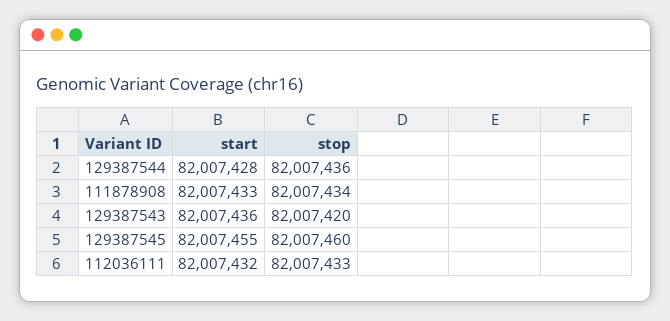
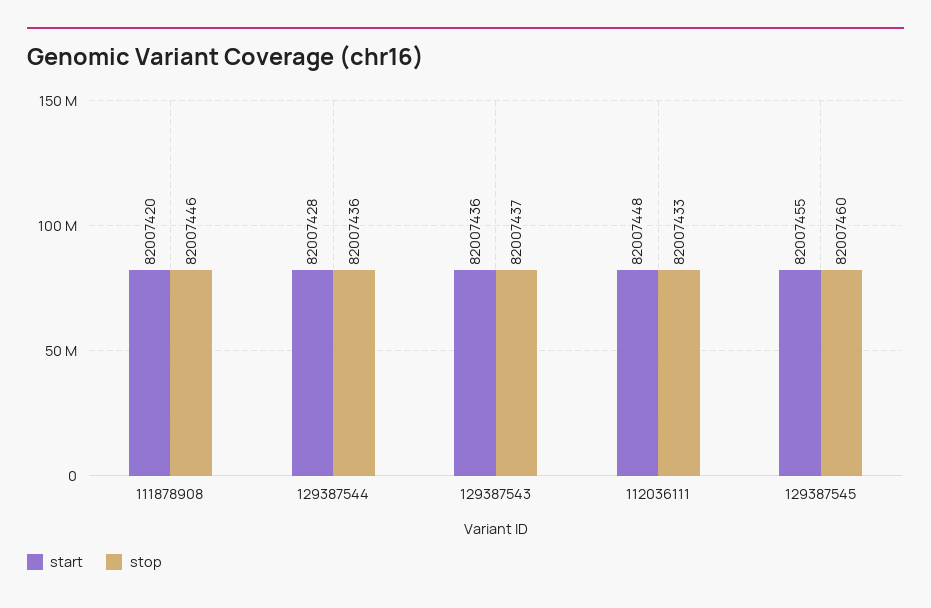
  {
    "start": {
      "129387544": 82007428,
-     "111878908": 82007433,
+     "111878908": 82007420,
      "129387543": 82007436,
      "129387545": 82007455,
-     "112036111": 82007432
+     "112036111": 82007448
    },
    "stop": {
      "129387544": 82007436,
-     "111878908": 82007434,
+     "111878908": 82007446,
-     "129387543": 82007420,
+     "129387543": 82007437,
      "129387545": 82007460,
      "112036111": 82007433
    }
  }

